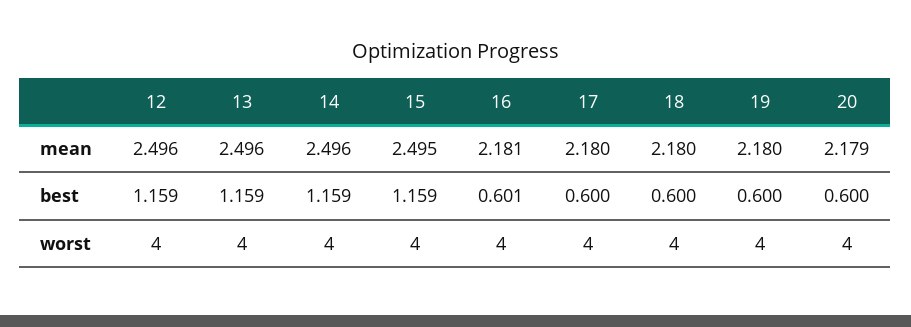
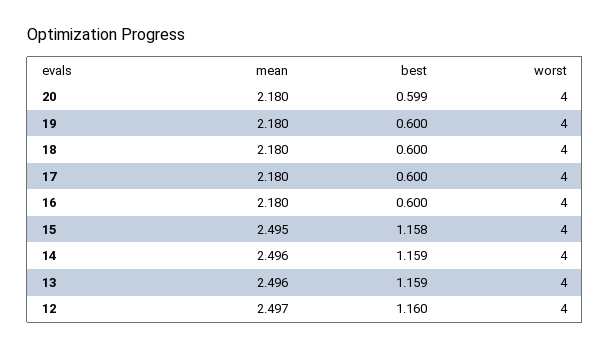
  {
    "12": {
-     "mean": 2.496,
+     "mean": 2.497,
-     "best": 1.159,
+     "best": 1.16,
      "worst": 4
    },
    "13": {
      "mean": 2.496,
      "best": 1.159,
      "worst": 4
    },
    "14": {
      "mean": 2.496,
      "best": 1.159,
      "worst": 4
    },
    "15": {
      "mean": 2.495,
-     "best": 1.159,
+     "best": 1.158,
      "worst": 4
    },
    "16": {
-     "mean": 2.181,
+     "mean": 2.18,
-     "best": 0.601,
+     "best": 0.6,
      "worst": 4
    },
    "17": {
      "mean": 2.18,
      "best": 0.6,
      "worst": 4
    },
    "18": {
      "mean": 2.18,
      "best": 0.6,
      "worst": 4
    },
    "19": {
      "mean": 2.18,
      "best": 0.6,
      "worst": 4
    },
    "20": {
-     "mean": 2.179,
+     "mean": 2.18,
-     "best": 0.6,
+     "best": 0.599,
      "worst": 4
    }
  }

